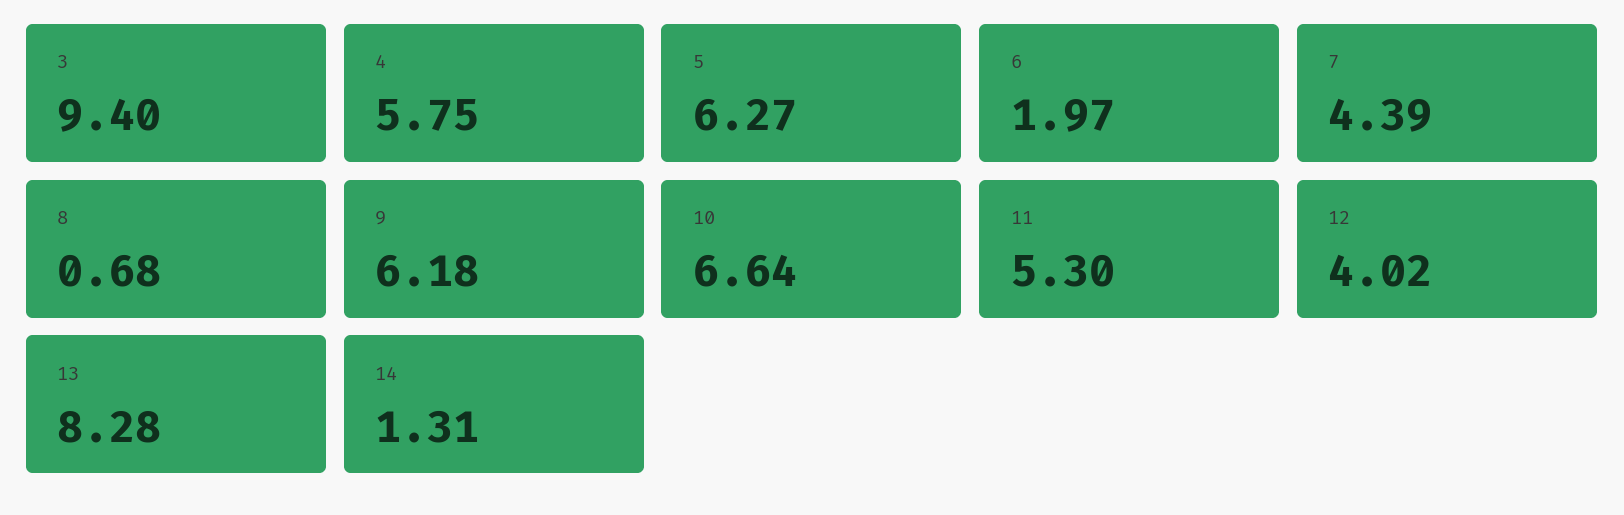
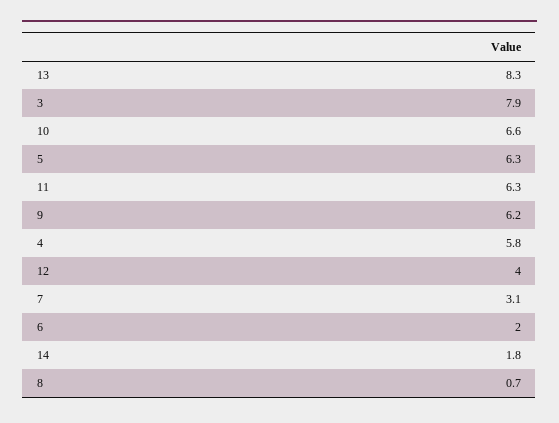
  {
-   "3": 9.4,
+   "3": 7.9,
    "4": 5.75,
    "5": 6.27,
    "6": 1.97,
-   "7": 4.39,
+   "7": 3.1,
    "8": 0.68,
    "9": 6.18,
    "10": 6.64,
-   "11": 5.3,
+   "11": 6.3,
    "12": 4.02,
    "13": 8.28,
-   "14": 1.31
+   "14": 1.8
  }

